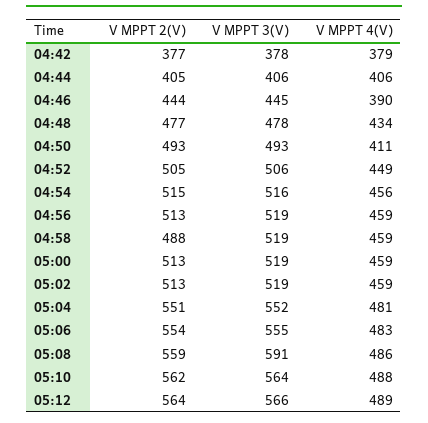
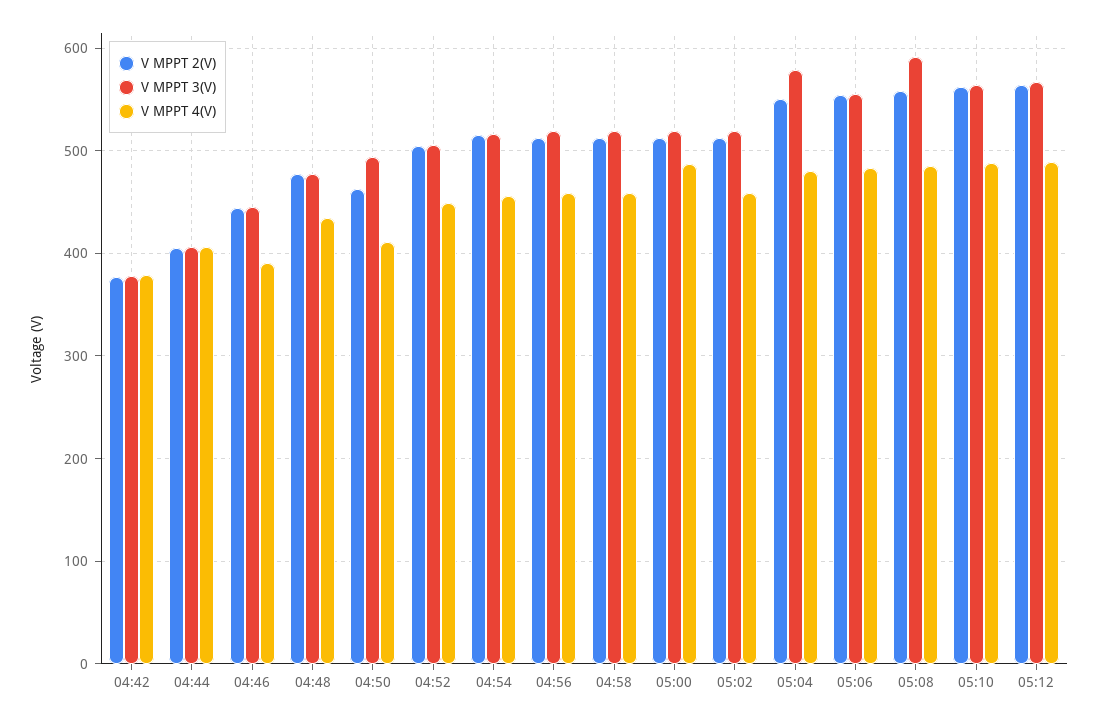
  {
    "V MPPT 2(V)": {
      "04:42": 377,
      "04:44": 405,
      "04:46": 444,
      "04:48": 477,
-     "04:50": 493,
+     "04:50": 460,
      "04:52": 505,
      "04:54": 515,
      "04:56": 513,
-     "04:58": 488,
+     "04:58": 510,
      "05:00": 513,
      "05:02": 513,
      "05:04": 551,
      "05:06": 554,
      "05:08": 559,
      "05:10": 562,
      "05:12": 564
    },
    "V MPPT 3(V)": {
      "04:42": 378,
      "04:44": 406,
      "04:46": 445,
      "04:48": 478,
      "04:50": 493,
      "04:52": 506,
      "04:54": 516,
      "04:56": 519,
      "04:58": 519,
      "05:00": 519,
      "05:02": 519,
-     "05:04": 552,
+     "05:04": 580,
      "05:06": 555,
      "05:08": 591,
      "05:10": 564,
      "05:12": 566
    },
    "V MPPT 4(V)": {
      "04:42": 379,
      "04:44": 406,
      "04:46": 390,
      "04:48": 434,
      "04:50": 411,
      "04:52": 449,
      "04:54": 456,
      "04:56": 459,
      "04:58": 459,
-     "05:00": 459,
+     "05:00": 490,
      "05:02": 459,
      "05:04": 481,
      "05:06": 483,
      "05:08": 486,
      "05:10": 488,
      "05:12": 489
    }
  }

